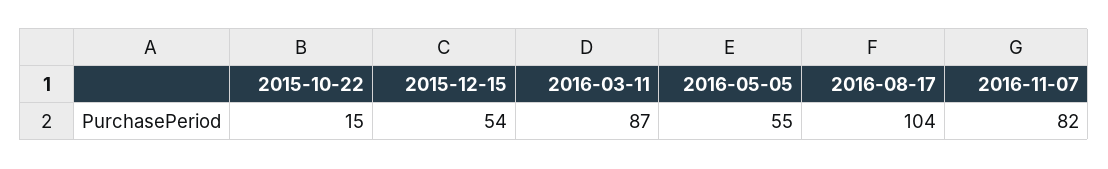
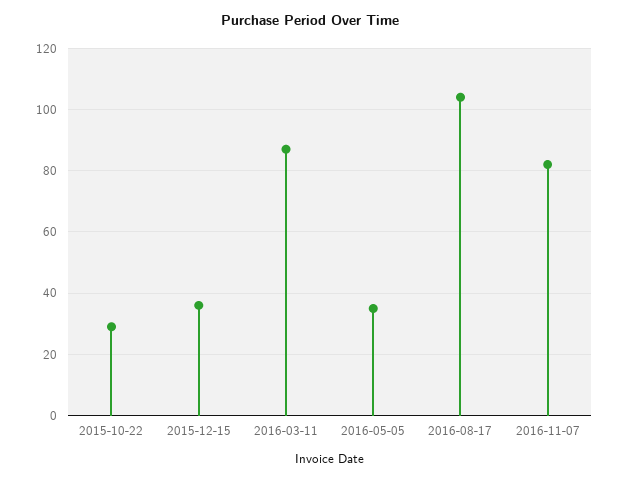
  {
-   "2015-10-22": 15,
+   "2015-10-22": 30,
-   "2015-12-15": 54,
+   "2015-12-15": 35,
    "2016-03-11": 87,
-   "2016-05-05": 55,
+   "2016-05-05": 35,
    "2016-08-17": 104,
    "2016-11-07": 82
  }

